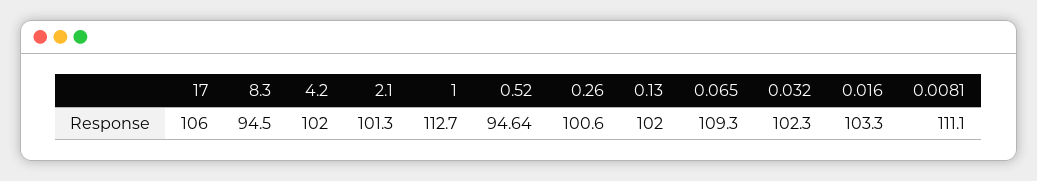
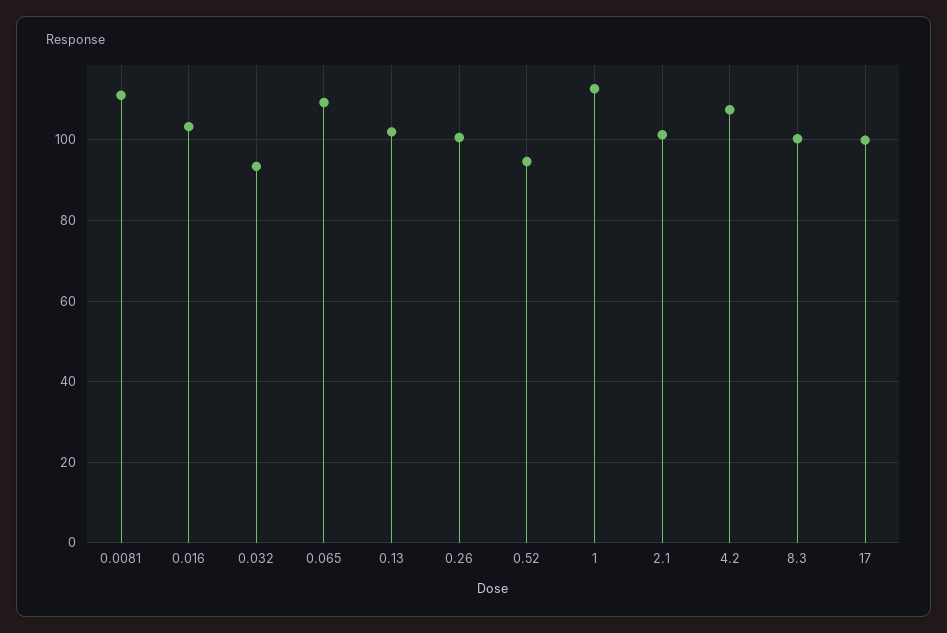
  {
-   "17": 106,
+   "17": 100,
-   "8.3": 94.5,
+   "8.3": 100,
-   "4.2": 102,
+   "4.2": 108,
    "2.1": 101.3,
    "1": 112.7,
    "0.52": 94.64,
    "0.26": 100.6,
    "0.13": 102,
    "0.065": 109.3,
-   "0.032": 102.3,
+   "0.032": 94,
    "0.016": 103.3,
    "0.0081": 111.1
  }

